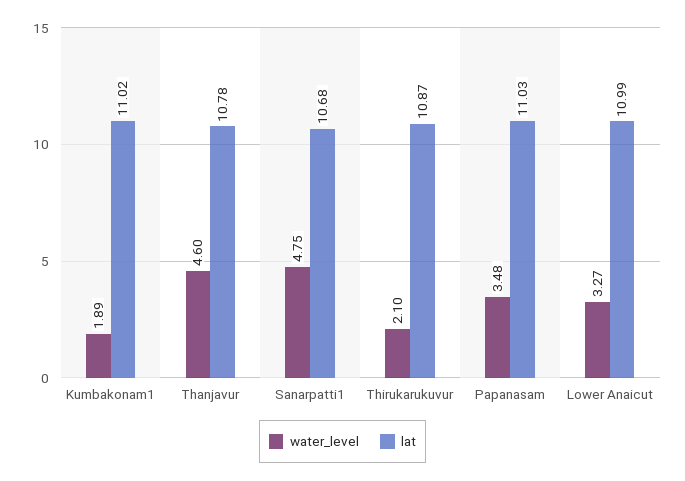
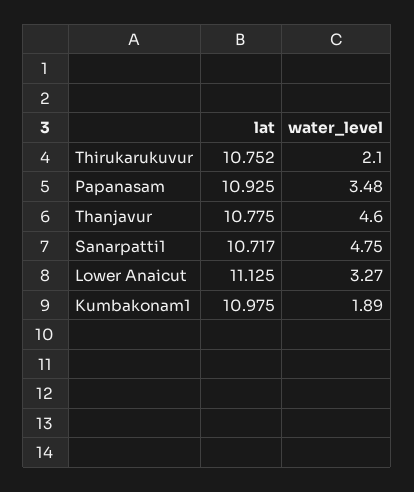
  {
    "water_level": {
      "Kumbakonam1": 1.89,
      "Thanjavur": 4.6,
      "Sanarpatti1": 4.75,
      "Thirukarukuvur": 2.1,
      "Papanasam": 3.48,
      "Lower Anaicut": 3.27
    },
    "lat": {
-     "Kumbakonam1": 11.02,
+     "Kumbakonam1": 10.975,
      "Thanjavur": 10.775,
-     "Sanarpatti1": 10.68,
+     "Sanarpatti1": 10.717,
-     "Thirukarukuvur": 10.87,
+     "Thirukarukuvur": 10.752,
-     "Papanasam": 11.03,
+     "Papanasam": 10.925,
-     "Lower Anaicut": 10.99
+     "Lower Anaicut": 11.125
    }
  }

